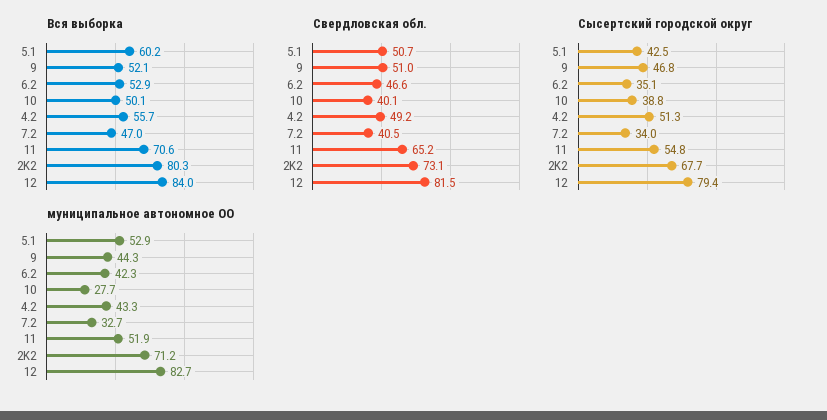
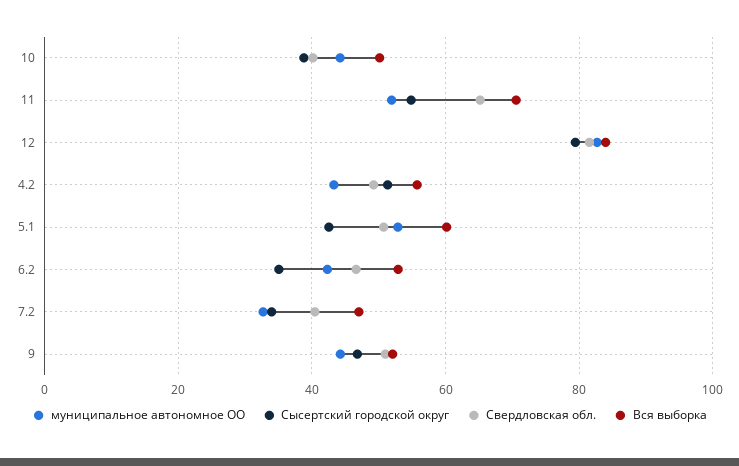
  {
    "Вся выборка": {
      "5.1": 60.2,
      "9": 52.1,
      "6.2": 52.9,
      "10": 50.1,
      "4.2": 55.7,
      "7.2": 47,
      "11": 70.6,
-     "2K2": 80.3,
      "12": 84
    },
    "Свердловская обл.": {
      "5.1": 50.7,
      "9": 51,
      "6.2": 46.6,
      "10": 40.1,
      "4.2": 49.2,
      "7.2": 40.5,
      "11": 65.2,
-     "2K2": 73.1,
      "12": 81.5
    },
    "Сысертский городской округ": {
      "5.1": 42.5,
      "9": 46.8,
      "6.2": 35.1,
      "10": 38.8,
      "4.2": 51.3,
      "7.2": 34,
      "11": 54.8,
-     "2K2": 67.7,
      "12": 79.4
    },
    "муниципальное автономное ОО": {
      "5.1": 52.9,
      "9": 44.3,
      "6.2": 42.3,
-     "10": 27.7,
+     "10": 44,
      "4.2": 43.3,
      "7.2": 32.7,
      "11": 51.9,
-     "2K2": 71.2,
      "12": 82.7
    }
  }

